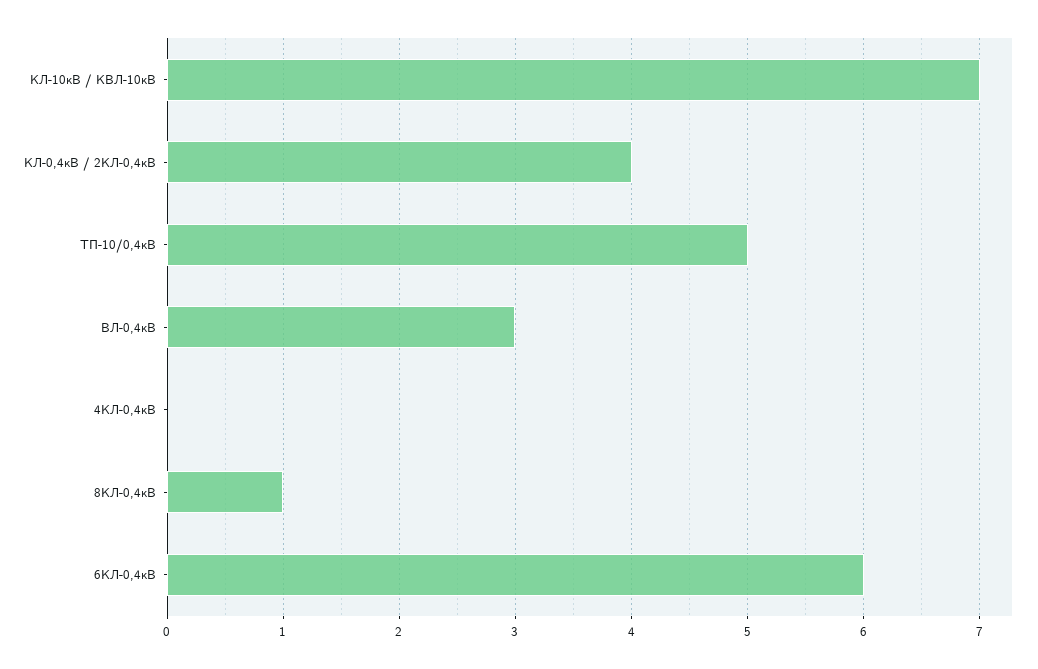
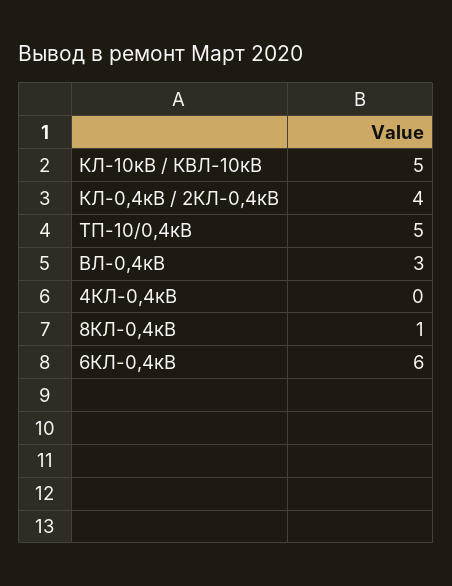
  {
-   "КЛ-10кВ / КВЛ-10кВ": 7,
+   "КЛ-10кВ / КВЛ-10кВ": 5,
    "КЛ-0,4кВ / 2КЛ-0,4кВ": 4,
    "ТП-10/0,4кВ": 5,
    "ВЛ-0,4кВ": 3,
    "4КЛ-0,4кВ": 0,
    "8КЛ-0,4кВ": 1,
    "6КЛ-0,4кВ": 6
  }

